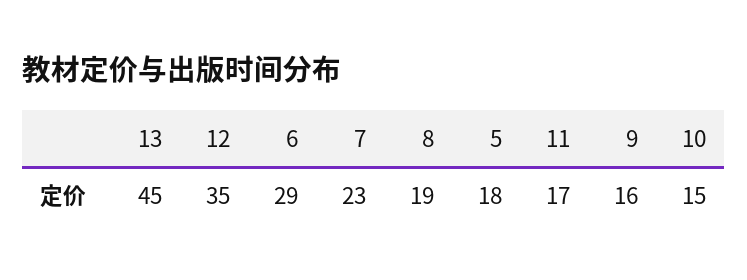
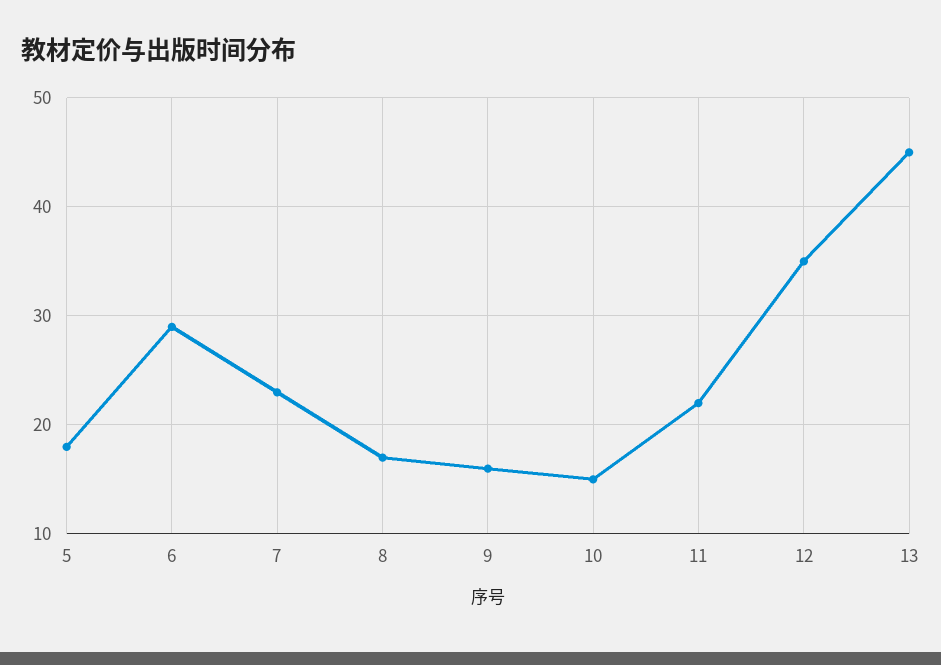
  {
    "13": 45,
    "12": 35,
    "6": 29,
    "7": 23,
-   "8": 19,
+   "8": 17,
    "5": 18,
-   "11": 17,
+   "11": 22,
    "9": 16,
    "10": 15
  }

